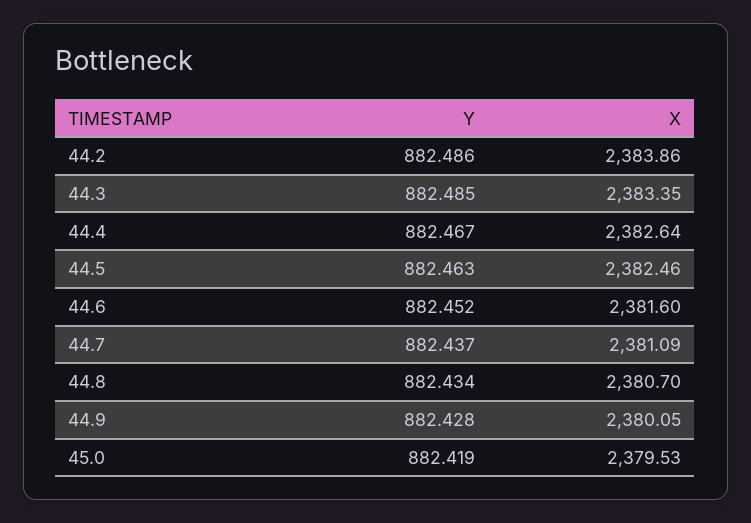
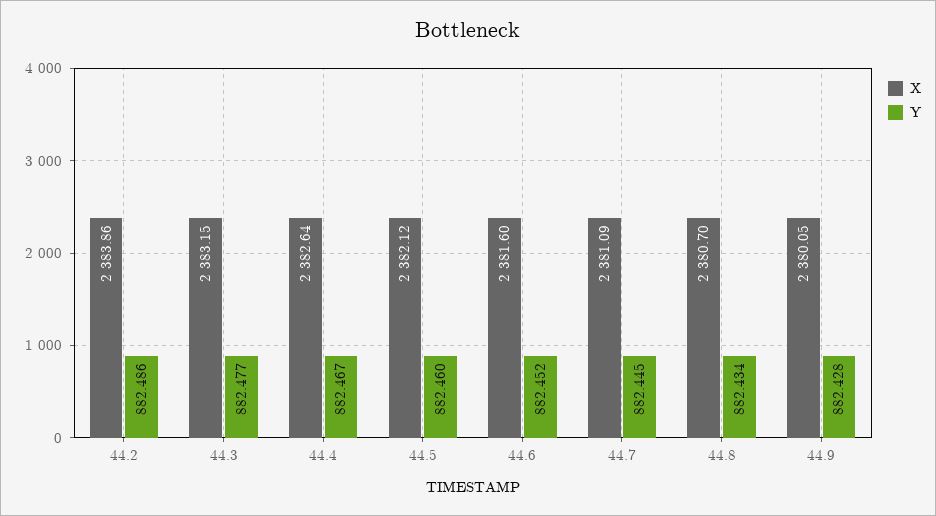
  {
    "Y": {
      "44.2": 882.486,
-     "44.3": 882.485,
+     "44.3": 882.477,
      "44.4": 882.467,
-     "44.5": 882.463,
+     "44.5": 882.46,
      "44.6": 882.452,
-     "44.7": 882.437,
+     "44.7": 882.445,
      "44.8": 882.434,
-     "44.9": 882.428,
+     "44.9": 882.428
-     "45.0": 882.419
    },
    "X": {
      "44.2": 2383.86,
-     "44.3": 2383.35,
+     "44.3": 2383.15,
      "44.4": 2382.64,
-     "44.5": 2382.46,
+     "44.5": 2382.12,
      "44.6": 2381.6,
      "44.7": 2381.09,
      "44.8": 2380.7,
-     "44.9": 2380.05,
+     "44.9": 2380.05
-     "45.0": 2379.53
    }
  }

